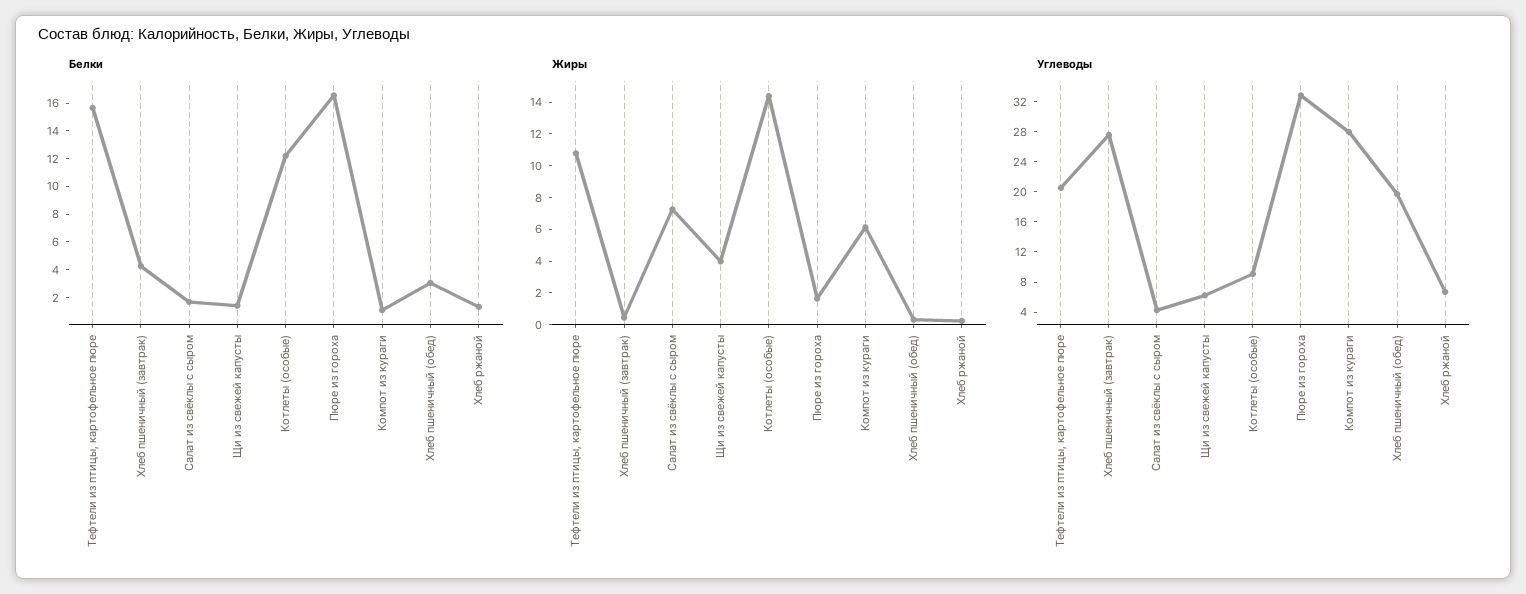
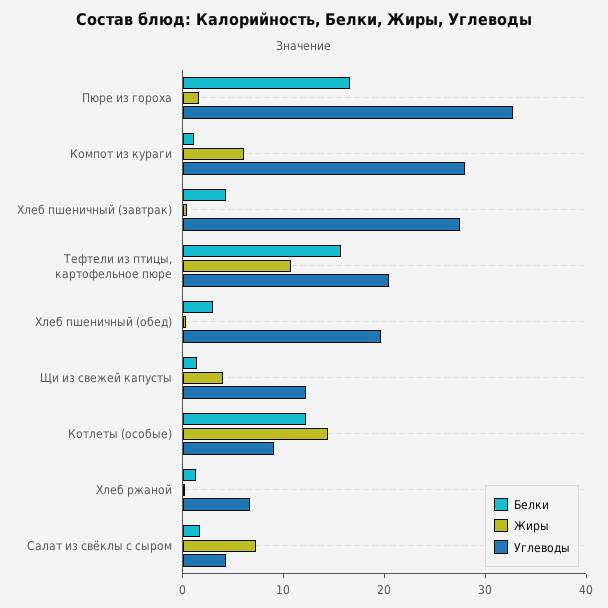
  {
    "Белки": {
      "Тефтели из птицы, картофельное пюре": 16,
      "Хлеб пшеничный (завтрак)": 4,
      "Салат из свёклы с сыром": 2,
      "Щи из свежей капусты": 1,
      "Котлеты (особые)": 12,
      "Пюре из гороха": 17,
      "Компот из кураги": 1,
      "Хлеб пшеничный (обед)": 3,
      "Хлеб ржаной": 1
    },
    "Жиры": {
      "Тефтели из птицы, картофельное пюре": 11,
      "Хлеб пшеничный (завтрак)": 0,
      "Салат из свёклы с сыром": 7,
      "Щи из свежей капусты": 4,
      "Котлеты (особые)": 14,
      "Пюре из гороха": 2,
      "Компот из кураги": 6,
      "Хлеб пшеничный (обед)": 0,
      "Хлеб ржаной": 0
    },
    "Углеводы": {
      "Тефтели из птицы, картофельное пюре": 20,
      "Хлеб пшеничный (завтрак)": 28,
      "Салат из свёклы с сыром": 4,
-     "Щи из свежей капусты": 6,
+     "Щи из свежей капусты": 12,
      "Котлеты (особые)": 10,
      "Пюре из гороха": 32,
      "Компот из кураги": 28,
      "Хлеб пшеничный (обед)": 20,
      "Хлеб ржаной": 6
    }
  }

